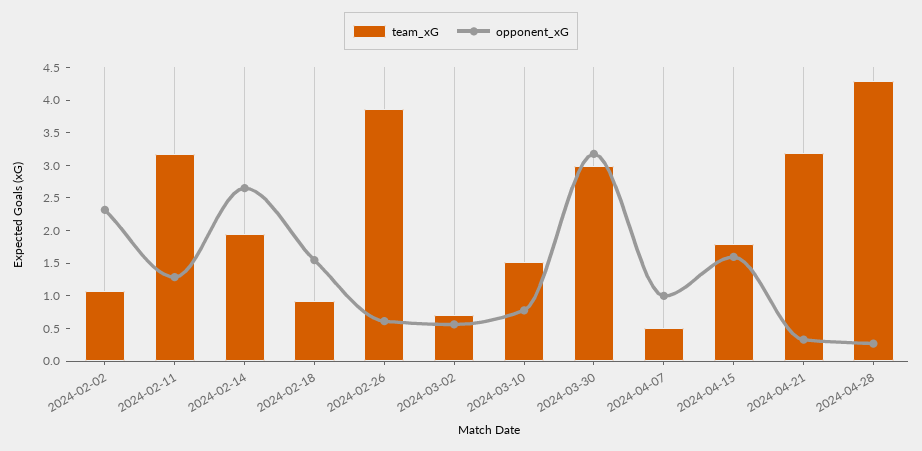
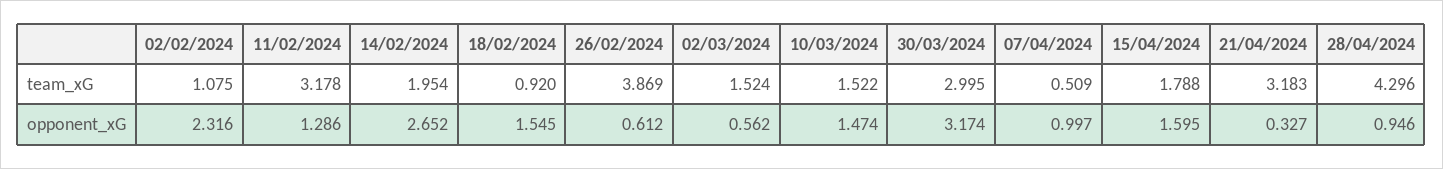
  {
    "team_xG": {
      "2024-02-02": 1.075,
      "2024-02-11": 3.178,
      "2024-02-14": 1.954,
      "2024-02-18": 0.92,
      "2024-02-26": 3.869,
-     "2024-03-02": 0.75,
+     "2024-03-02": 1.524,
      "2024-03-10": 1.522,
      "2024-03-30": 2.995,
      "2024-04-07": 0.509,
      "2024-04-15": 1.788,
      "2024-04-21": 3.183,
      "2024-04-28": 4.296
    },
    "opponent_xG": {
      "2024-02-02": 2.316,
      "2024-02-11": 1.286,
      "2024-02-14": 2.652,
      "2024-02-18": 1.545,
      "2024-02-26": 0.612,
      "2024-03-02": 0.562,
-     "2024-03-10": 0.75,
+     "2024-03-10": 1.474,
      "2024-03-30": 3.174,
      "2024-04-07": 0.997,
      "2024-04-15": 1.595,
      "2024-04-21": 0.327,
-     "2024-04-28": 0.25
+     "2024-04-28": 0.946
    }
  }

